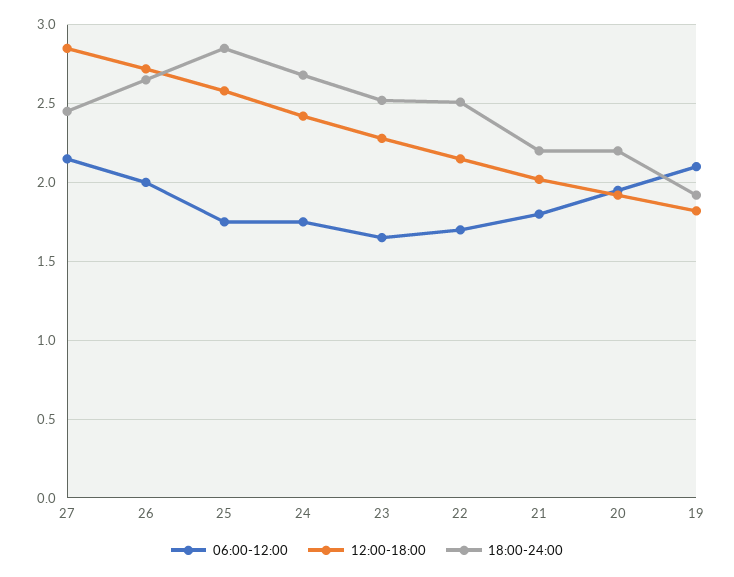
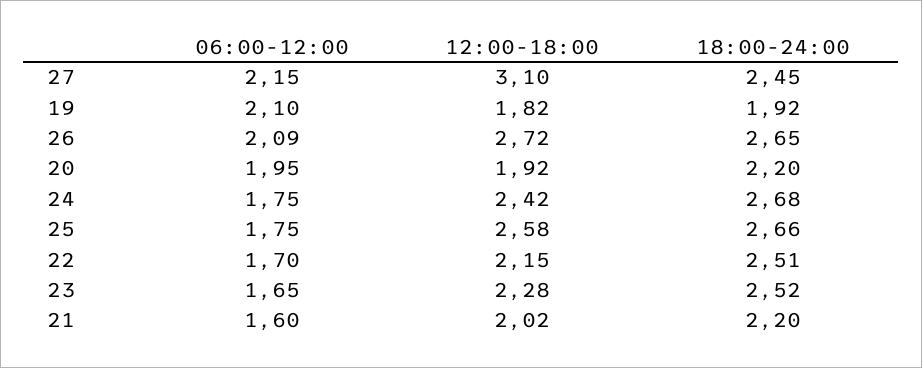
  {
    "06:00-12:00": {
      "27": 2.15,
-     "26": 2,
+     "26": 2.09,
      "25": 1.75,
      "24": 1.75,
      "23": 1.65,
      "22": 1.7,
-     "21": 1.8,
+     "21": 1.6,
      "20": 1.95,
      "19": 2.1
    },
    "12:00-18:00": {
-     "27": 2.85,
+     "27": 3.1,
      "26": 2.72,
      "25": 2.58,
      "24": 2.42,
      "23": 2.28,
      "22": 2.15,
      "21": 2.02,
      "20": 1.92,
      "19": 1.82
    },
    "18:00-24:00": {
      "27": 2.45,
      "26": 2.65,
-     "25": 2.85,
+     "25": 2.66,
      "24": 2.68,
      "23": 2.52,
      "22": 2.51,
      "21": 2.2,
      "20": 2.2,
      "19": 1.92
    }
  }

